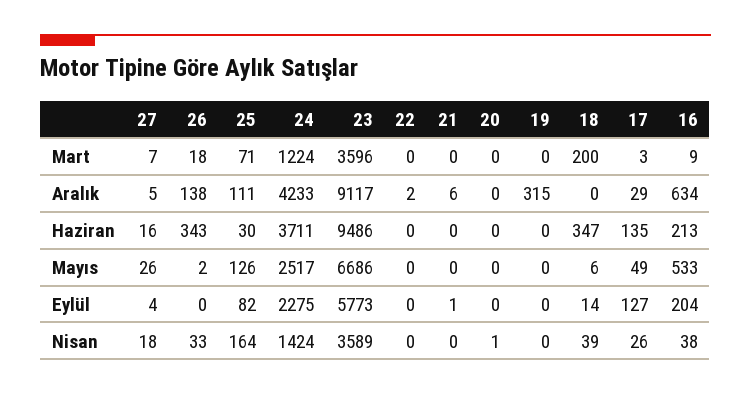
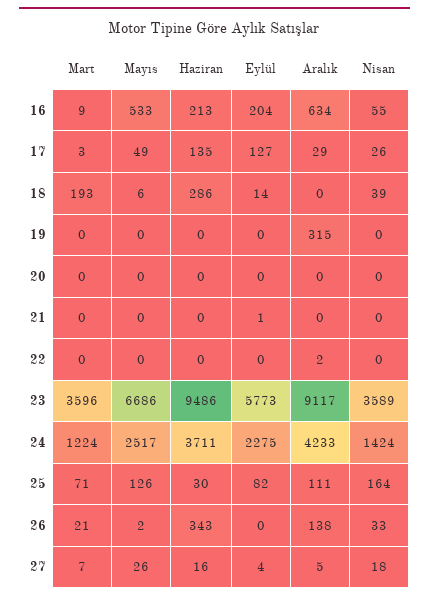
  {
    "27": {
      "Mart": 7,
      "Aralık": 5,
      "Haziran": 16,
      "Mayıs": 26,
      "Eylül": 4,
      "Nisan": 18
    },
    "26": {
-     "Mart": 18,
+     "Mart": 21,
      "Aralık": 138,
      "Haziran": 343,
      "Mayıs": 2,
      "Eylül": 0,
      "Nisan": 33
    },
    "25": {
      "Mart": 71,
      "Aralık": 111,
      "Haziran": 30,
      "Mayıs": 126,
      "Eylül": 82,
      "Nisan": 164
    },
    "24": {
      "Mart": 1224,
      "Aralık": 4233,
      "Haziran": 3711,
      "Mayıs": 2517,
      "Eylül": 2275,
      "Nisan": 1424
    },
    "23": {
      "Mart": 3596,
      "Aralık": 9117,
      "Haziran": 9486,
      "Mayıs": 6686,
      "Eylül": 5773,
      "Nisan": 3589
    },
    "22": {
      "Mart": 0,
      "Aralık": 2,
      "Haziran": 0,
      "Mayıs": 0,
      "Eylül": 0,
      "Nisan": 0
    },
    "21": {
      "Mart": 0,
-     "Aralık": 6,
+     "Aralık": 0,
      "Haziran": 0,
      "Mayıs": 0,
      "Eylül": 1,
      "Nisan": 0
    },
    "20": {
      "Mart": 0,
      "Aralık": 0,
      "Haziran": 0,
      "Mayıs": 0,
      "Eylül": 0,
-     "Nisan": 1
+     "Nisan": 0
    },
    "19": {
      "Mart": 0,
      "Aralık": 315,
      "Haziran": 0,
      "Mayıs": 0,
      "Eylül": 0,
      "Nisan": 0
    },
    "18": {
-     "Mart": 200,
+     "Mart": 193,
      "Aralık": 0,
-     "Haziran": 347,
+     "Haziran": 286,
      "Mayıs": 6,
      "Eylül": 14,
      "Nisan": 39
    },
    "17": {
      "Mart": 3,
      "Aralık": 29,
      "Haziran": 135,
      "Mayıs": 49,
      "Eylül": 127,
      "Nisan": 26
    },
    "16": {
      "Mart": 9,
      "Aralık": 634,
      "Haziran": 213,
      "Mayıs": 533,
      "Eylül": 204,
-     "Nisan": 38
+     "Nisan": 55
    }
  }

